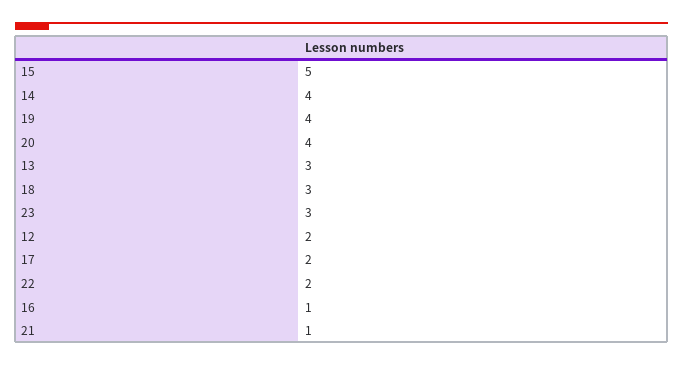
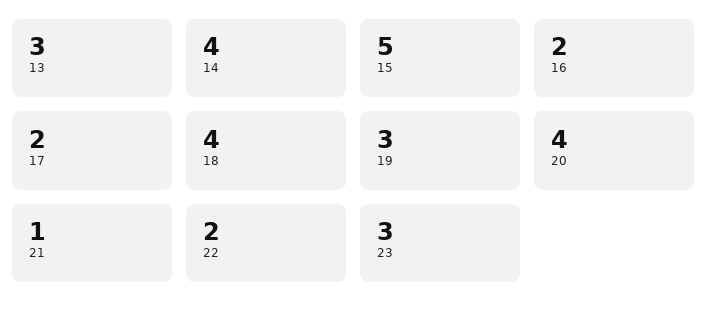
  {
    "15": 5,
    "14": 4,
-   "19": 4,
+   "19": 3,
    "20": 4,
    "13": 3,
-   "18": 3,
+   "18": 4,
    "23": 3,
-   "12": 2,
    "17": 2,
    "22": 2,
-   "16": 1,
+   "16": 2,
    "21": 1
  }

